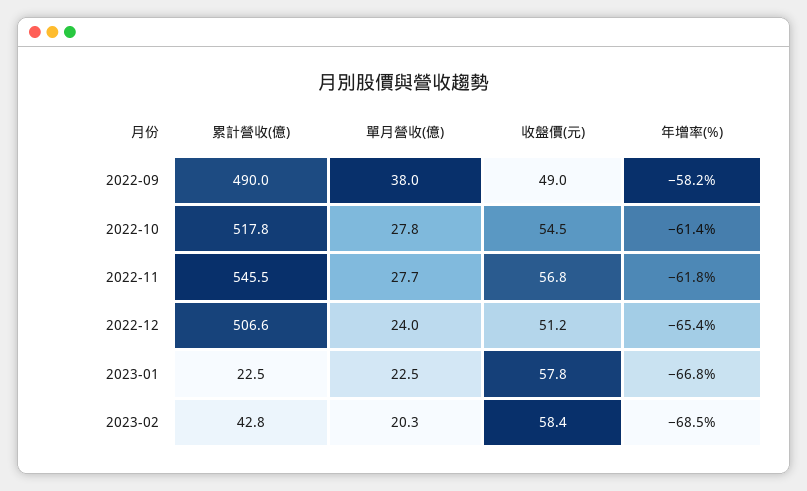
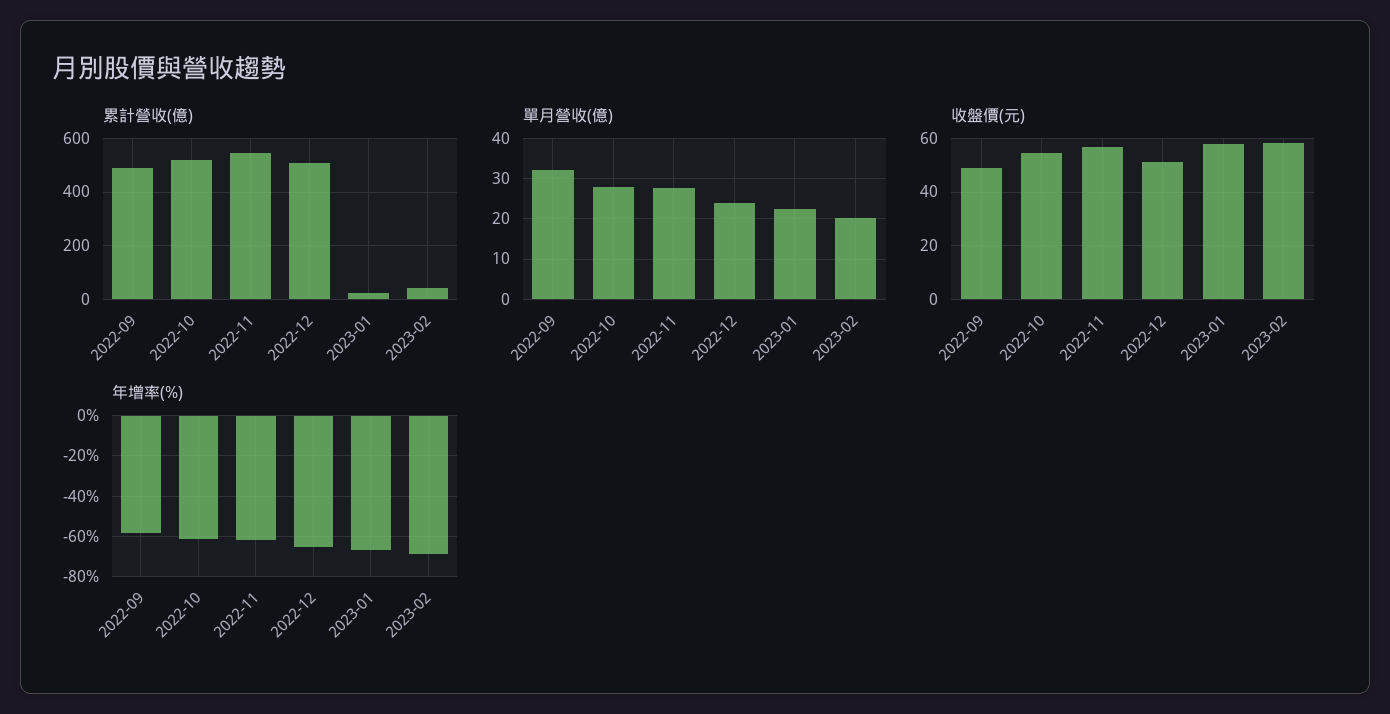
  {
    "累計營收(億)": {
      "2022-09": 490,
      "2022-10": 517.8,
      "2022-11": 545.5,
      "2022-12": 506.6,
      "2023-01": 22.5,
      "2023-02": 42.8
    },
    "單月營收(億)": {
-     "2022-09": 38,
+     "2022-09": 32,
      "2022-10": 27.8,
      "2022-11": 27.7,
      "2022-12": 24,
      "2023-01": 22.5,
      "2023-02": 20.3
    },
    "收盤價(元)": {
      "2022-09": 49,
      "2022-10": 54.5,
      "2022-11": 56.8,
      "2022-12": 51.2,
      "2023-01": 57.8,
      "2023-02": 58.4
    },
    "年增率(%)": {
      "2022-09": -58.2,
      "2022-10": -61.4,
      "2022-11": -61.8,
      "2022-12": -65.4,
      "2023-01": -66.8,
      "2023-02": -68.5
    }
  }

